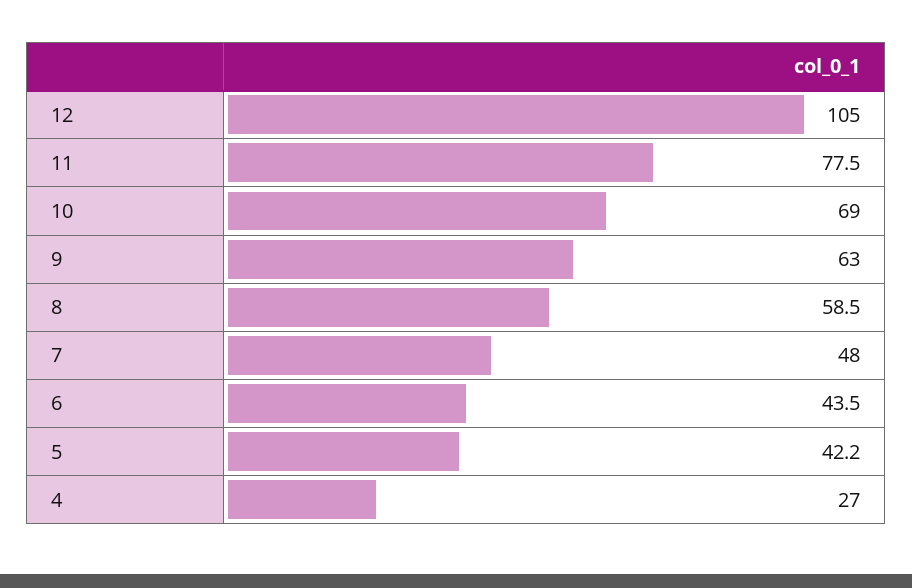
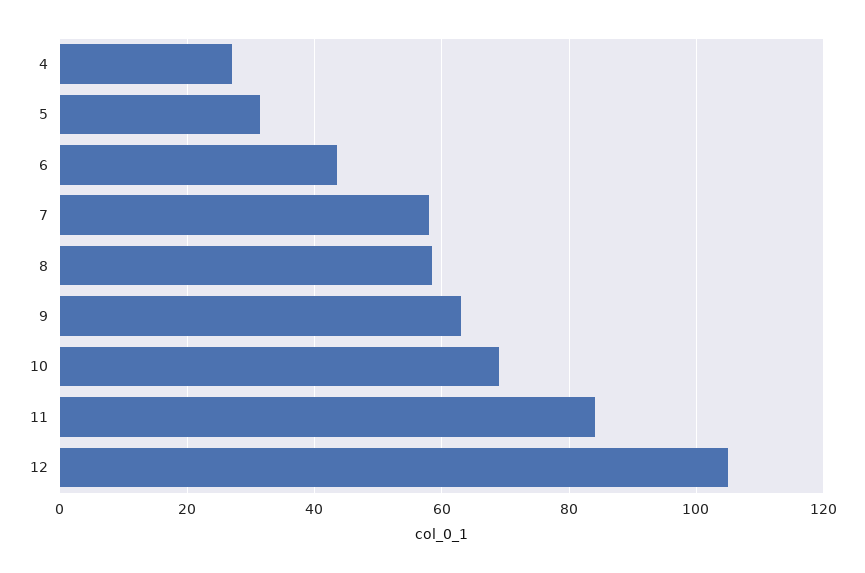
  {
    "12": 105,
-   "11": 77.5,
+   "11": 84,
    "10": 69,
    "9": 63,
    "8": 58.5,
-   "7": 48,
+   "7": 58,
    "6": 43.5,
-   "5": 42.2,
+   "5": 32,
    "4": 27
  }

